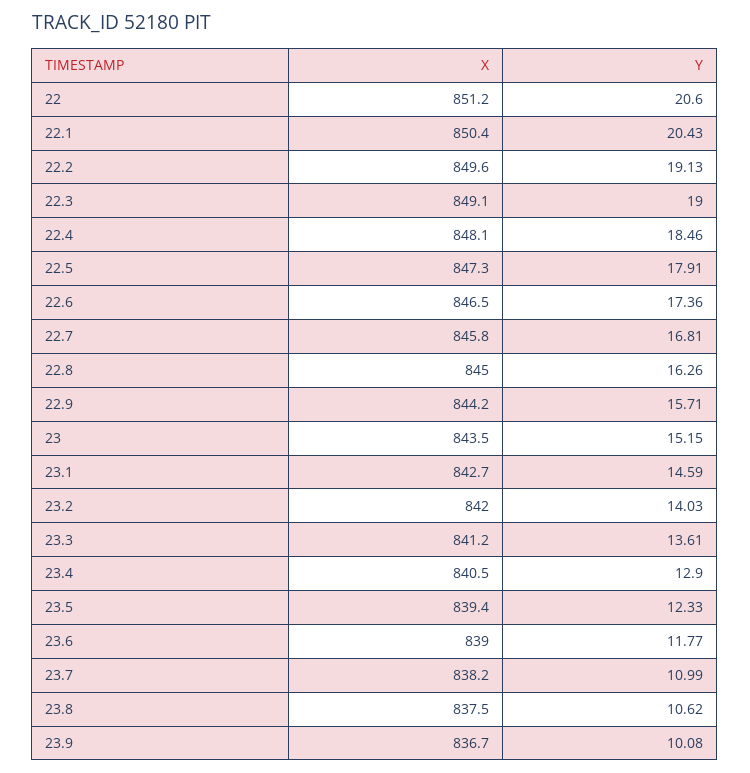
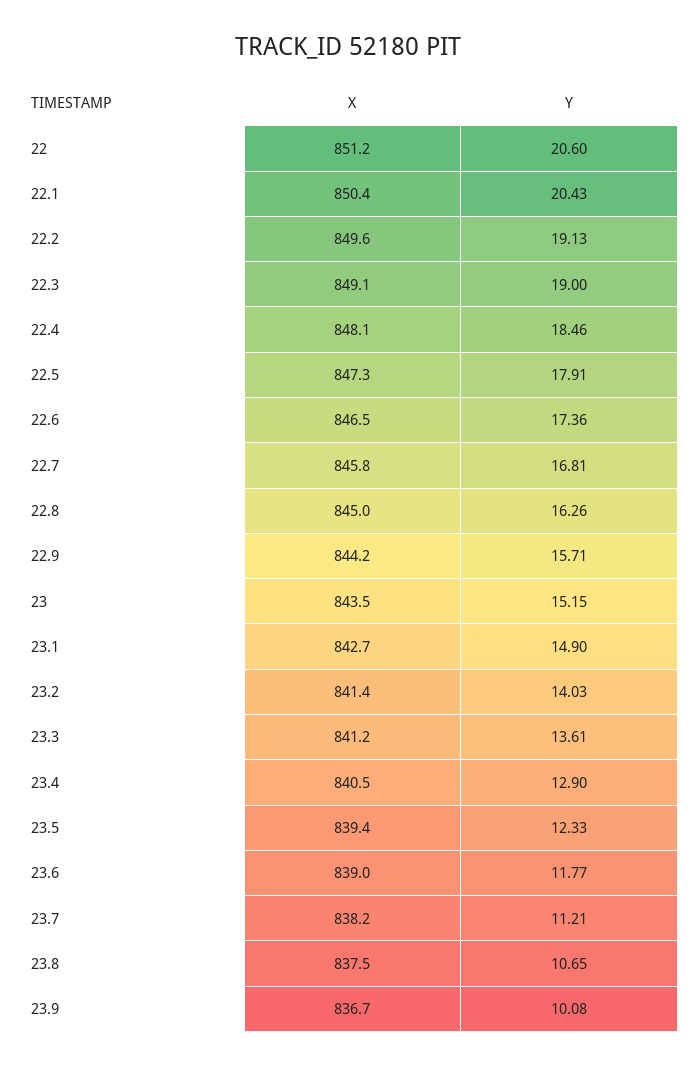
  {
    "X": {
      "22": 851.2,
      "22.1": 850.4,
      "22.2": 849.6,
      "22.3": 849.1,
      "22.4": 848.1,
      "22.5": 847.3,
      "22.6": 846.5,
      "22.7": 845.8,
      "22.8": 845,
      "22.9": 844.2,
      "23": 843.5,
      "23.1": 842.7,
-     "23.2": 842,
+     "23.2": 841.4,
      "23.3": 841.2,
      "23.4": 840.5,
      "23.5": 839.4,
      "23.6": 839,
      "23.7": 838.2,
      "23.8": 837.5,
      "23.9": 836.7
    },
    "Y": {
      "22": 20.6,
      "22.1": 20.43,
      "22.2": 19.13,
      "22.3": 19,
      "22.4": 18.46,
      "22.5": 17.91,
      "22.6": 17.36,
      "22.7": 16.81,
      "22.8": 16.26,
      "22.9": 15.71,
      "23": 15.15,
-     "23.1": 14.59,
+     "23.1": 14.9,
      "23.2": 14.03,
      "23.3": 13.61,
      "23.4": 12.9,
      "23.5": 12.33,
      "23.6": 11.77,
-     "23.7": 10.99,
+     "23.7": 11.21,
-     "23.8": 10.62,
+     "23.8": 10.65,
      "23.9": 10.08
    }
  }

